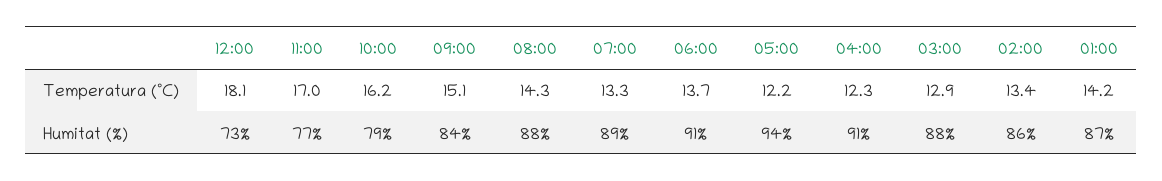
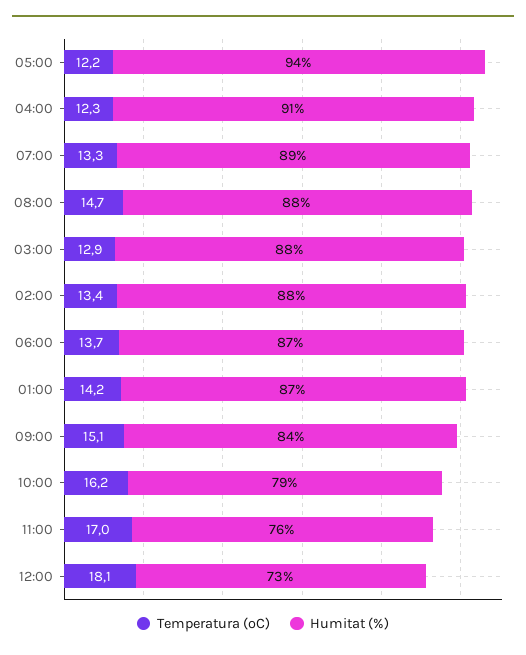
  {
    "Temperatura (ºC)": {
      "12:00": 18.1,
      "11:00": 17,
      "10:00": 16.2,
      "09:00": 15.1,
-     "08:00": 14.3,
+     "08:00": 14.7,
      "07:00": 13.3,
      "06:00": 13.7,
      "05:00": 12.2,
      "04:00": 12.3,
      "03:00": 12.9,
      "02:00": 13.4,
      "01:00": 14.2
    },
    "Humitat (%)": {
      "12:00": 73,
-     "11:00": 77,
+     "11:00": 76,
      "10:00": 79,
      "09:00": 84,
      "08:00": 88,
      "07:00": 89,
-     "06:00": 91,
+     "06:00": 87,
      "05:00": 94,
      "04:00": 91,
      "03:00": 88,
-     "02:00": 86,
+     "02:00": 88,
      "01:00": 87
    }
  }

